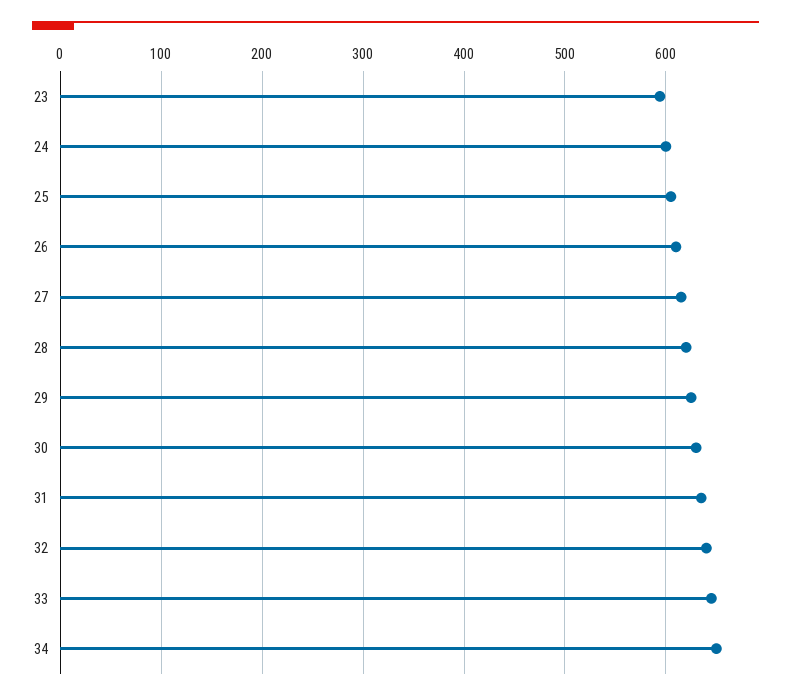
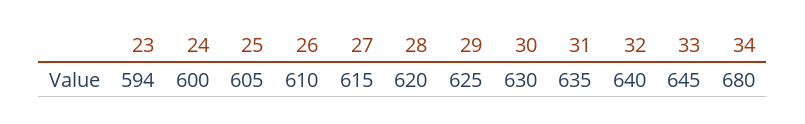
  {
    "23": 594,
    "24": 600,
    "25": 605,
    "26": 610,
    "27": 615,
    "28": 620,
    "29": 625,
    "30": 630,
    "31": 635,
    "32": 640,
    "33": 645,
-   "34": 650
+   "34": 680
  }

